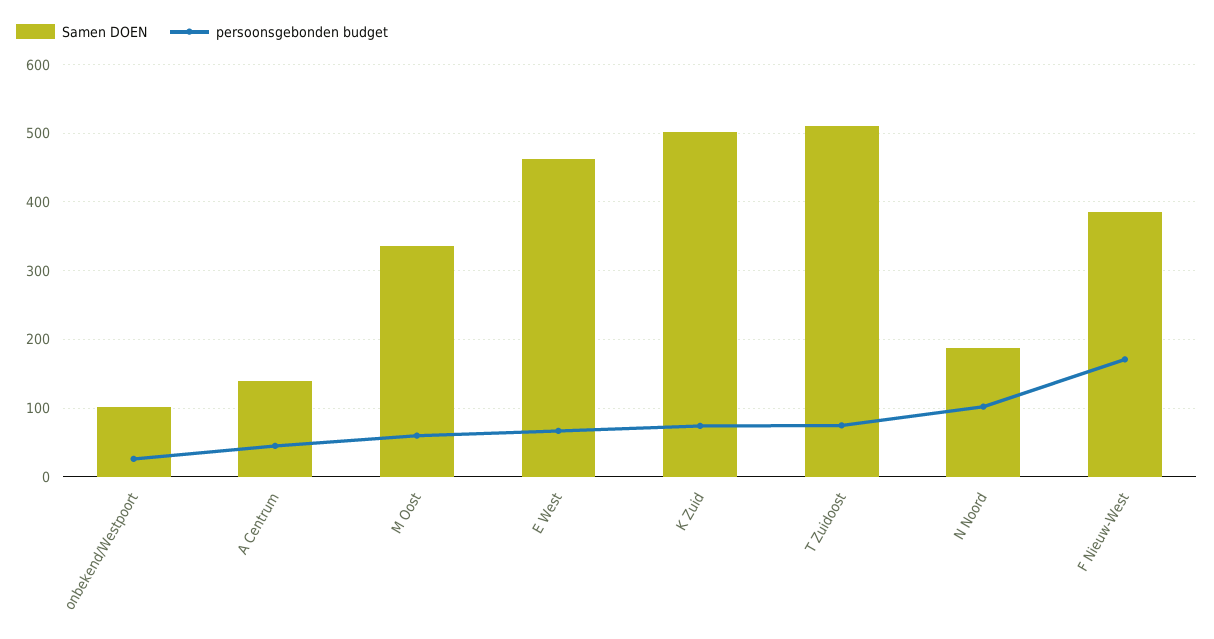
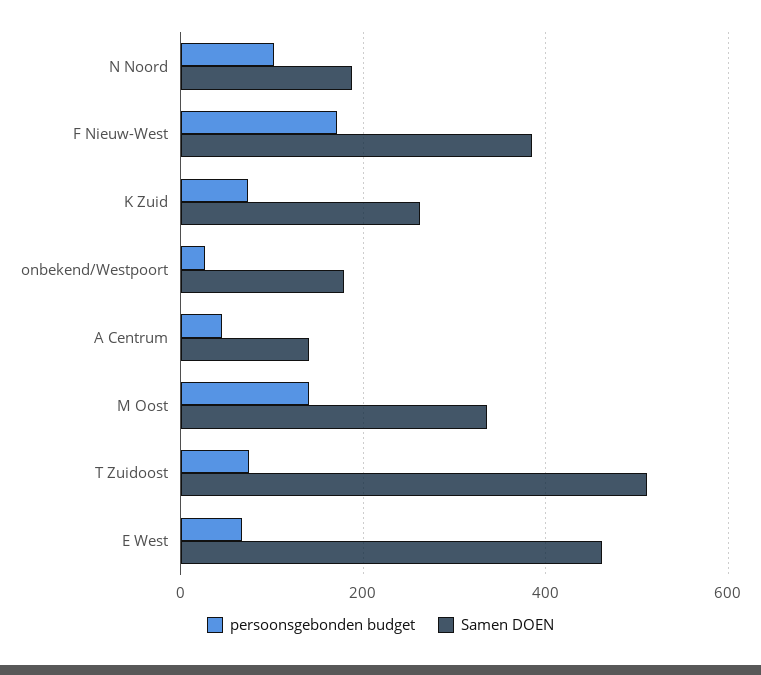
  {
    "Samen DOEN": {
-     "onbekend/Westpoort": 100,
+     "onbekend/Westpoort": 180,
      "A Centrum": 140,
      "M Oost": 340,
      "E West": 460,
-     "K Zuid": 500,
+     "K Zuid": 260,
      "T Zuidoost": 510,
      "N Noord": 190,
      "F Nieuw-West": 390
    },
    "persoonsgebonden budget": {
      "onbekend/Westpoort": 30,
      "A Centrum": 50,
-     "M Oost": 60,
+     "M Oost": 140,
      "E West": 70,
      "K Zuid": 70,
      "T Zuidoost": 80,
      "N Noord": 100,
      "F Nieuw-West": 170
    }
  }

